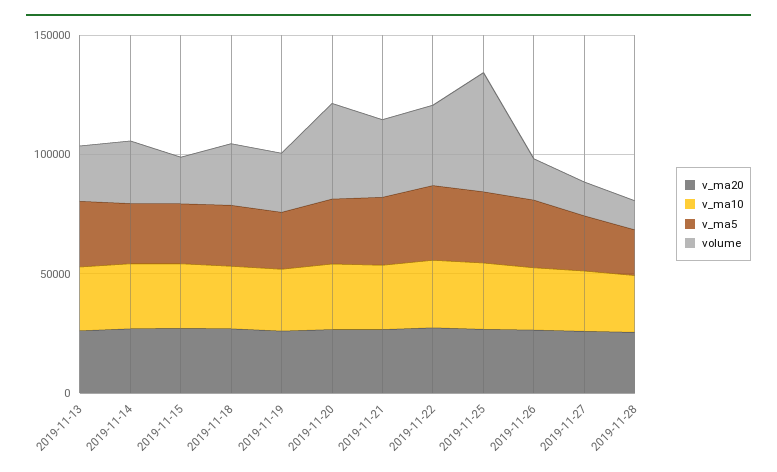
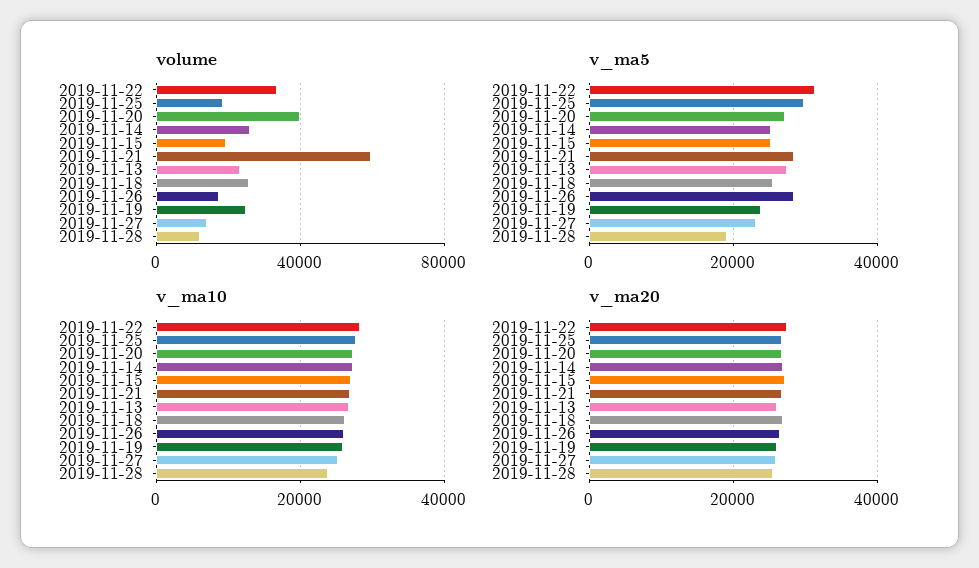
  {
    "v_ma20": {
      "2019-11-13": 26000,
      "2019-11-14": 26000,
      "2019-11-15": 28000,
      "2019-11-18": 26000,
      "2019-11-19": 26000,
      "2019-11-20": 26000,
      "2019-11-21": 26000,
      "2019-11-22": 28000,
      "2019-11-25": 26000,
      "2019-11-26": 26000,
      "2019-11-27": 26000,
      "2019-11-28": 26000
    },
    "v_ma10": {
      "2019-11-13": 26000,
      "2019-11-14": 28000,
      "2019-11-15": 28000,
      "2019-11-18": 26000,
      "2019-11-19": 26000,
      "2019-11-20": 28000,
      "2019-11-21": 26000,
      "2019-11-22": 28000,
      "2019-11-25": 28000,
      "2019-11-26": 26000,
      "2019-11-27": 26000,
      "2019-11-28": 24000
    },
    "v_ma5": {
      "2019-11-13": 28000,
      "2019-11-14": 26000,
      "2019-11-15": 26000,
      "2019-11-18": 26000,
      "2019-11-19": 24000,
      "2019-11-20": 28000,
      "2019-11-21": 28000,
      "2019-11-22": 32000,
      "2019-11-25": 30000,
      "2019-11-26": 28000,
      "2019-11-27": 24000,
      "2019-11-28": 20000
    },
    "volume": {
      "2019-11-13": 25000,
      "2019-11-14": 25000,
      "2019-11-15": 20000,
      "2019-11-18": 25000,
      "2019-11-19": 25000,
      "2019-11-20": 40000,
-     "2019-11-21": 30000,
+     "2019-11-21": 60000,
      "2019-11-22": 35000,
-     "2019-11-25": 50000,
+     "2019-11-25": 20000,
      "2019-11-26": 15000,
      "2019-11-27": 15000,
      "2019-11-28": 10000
    }
  }

